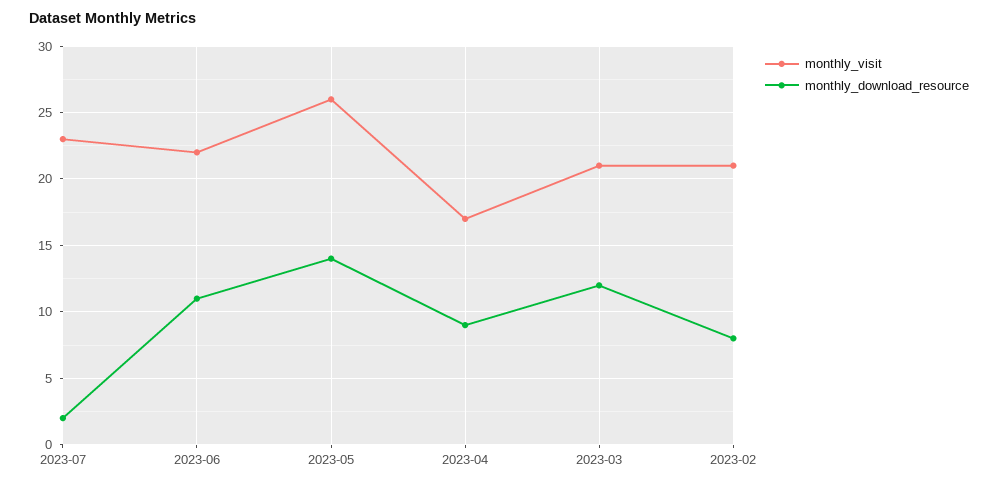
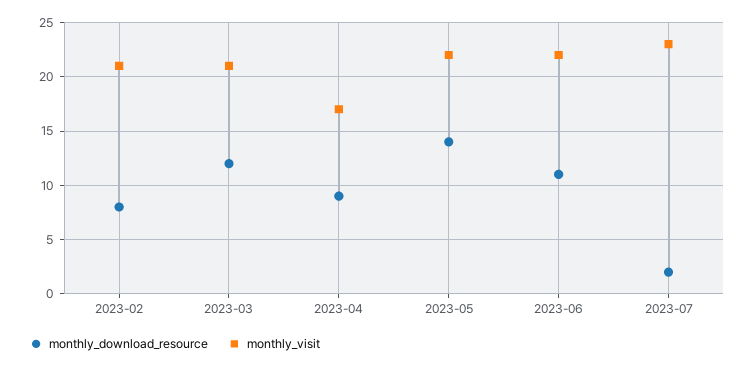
  {
    "monthly_visit": {
      "2023-07": 23,
      "2023-06": 22,
-     "2023-05": 26,
+     "2023-05": 22,
      "2023-04": 17,
      "2023-03": 21,
      "2023-02": 21
    },
    "monthly_download_resource": {
      "2023-07": 2,
      "2023-06": 11,
      "2023-05": 14,
      "2023-04": 9,
      "2023-03": 12,
      "2023-02": 8
    }
  }

